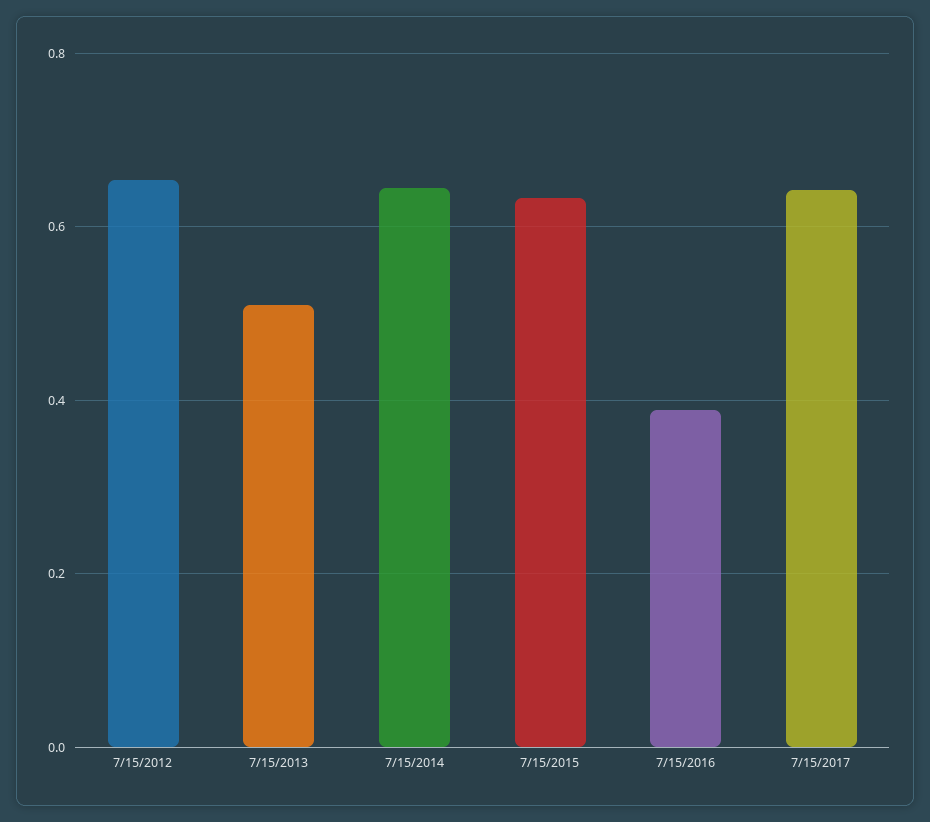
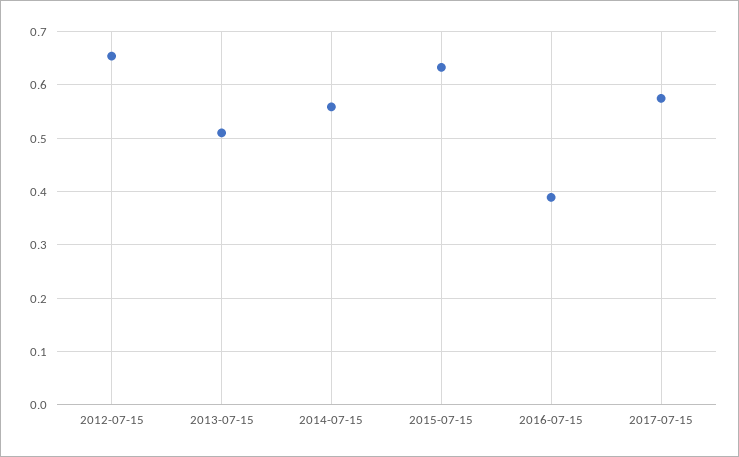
  {
    "7/15/2012": 0.66,
    "7/15/2013": 0.52,
-   "7/15/2014": 0.64,
+   "7/15/2014": 0.56,
    "7/15/2015": 0.64,
    "7/15/2016": 0.38,
-   "7/15/2017": 0.64
+   "7/15/2017": 0.58
  }

